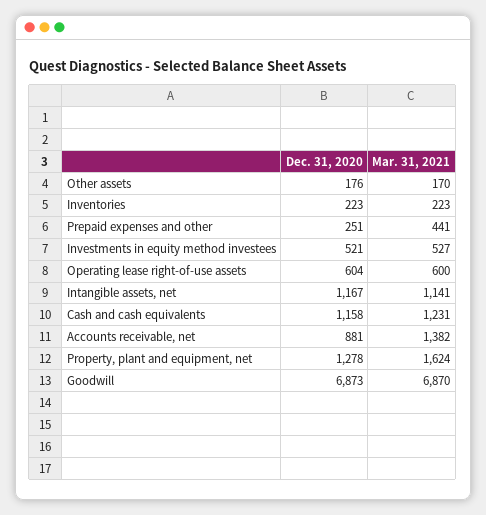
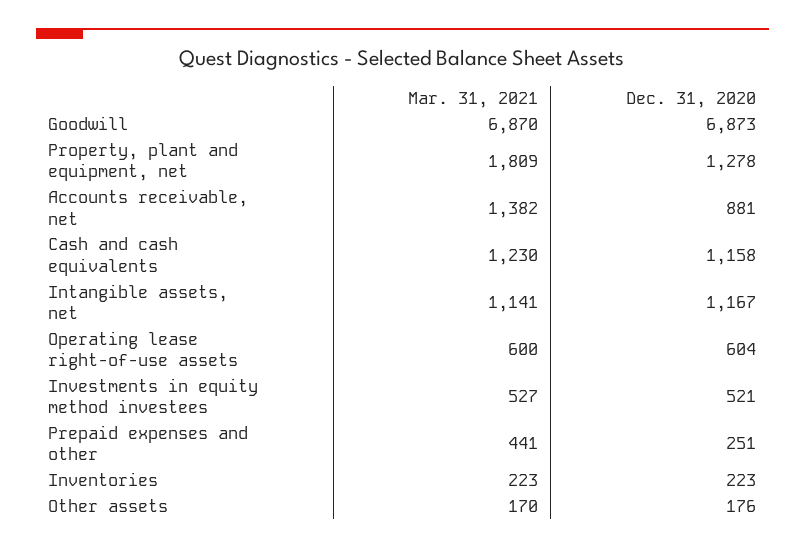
  {
    "Dec. 31, 2020": {
      "Other assets": 176,
      "Inventories": 223,
      "Prepaid expenses and other": 251,
      "Investments in equity method investees": 521,
      "Operating lease right-of-use assets": 604,
      "Intangible assets, net": 1167,
      "Cash and cash equivalents": 1158,
      "Accounts receivable, net": 881,
      "Property, plant and equipment, net": 1278,
      "Goodwill": 6873
    },
    "Mar. 31, 2021": {
      "Other assets": 170,
      "Inventories": 223,
      "Prepaid expenses and other": 441,
      "Investments in equity method investees": 527,
      "Operating lease right-of-use assets": 600,
      "Intangible assets, net": 1141,
-     "Cash and cash equivalents": 1231,
+     "Cash and cash equivalents": 1230,
      "Accounts receivable, net": 1382,
-     "Property, plant and equipment, net": 1624,
+     "Property, plant and equipment, net": 1809,
      "Goodwill": 6870
    }
  }

